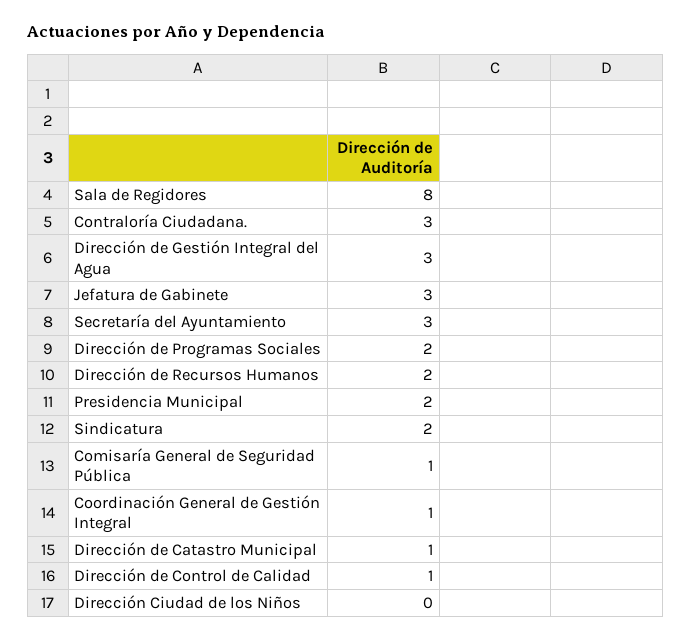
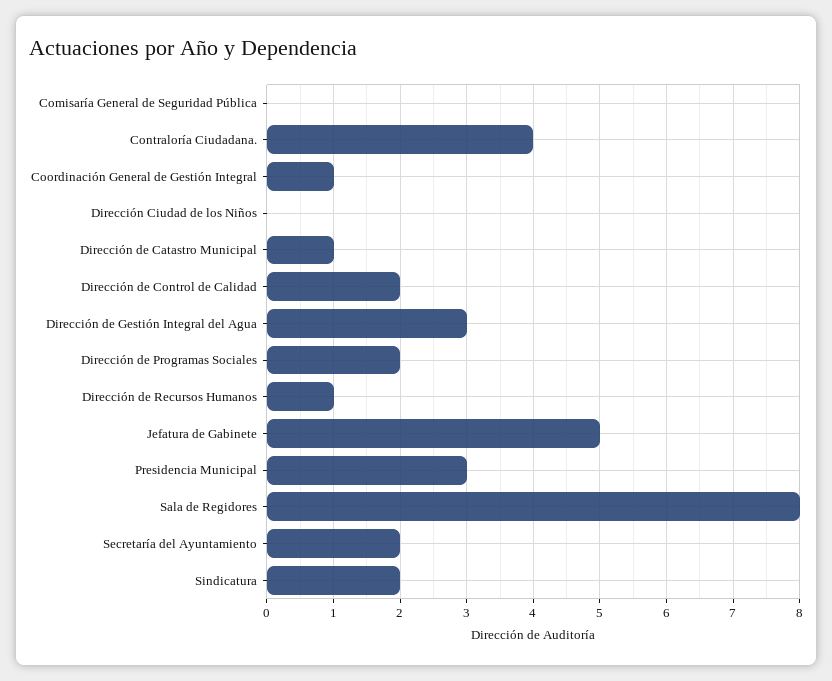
  {
    "Sala de Regidores": 8,
-   "Contraloría Ciudadana.": 3,
+   "Contraloría Ciudadana.": 4,
    "Dirección de Gestión Integral del Agua": 3,
-   "Jefatura de Gabinete": 3,
+   "Jefatura de Gabinete": 5,
-   "Secretaría del Ayuntamiento": 3,
+   "Secretaría del Ayuntamiento": 2,
    "Dirección de Programas Sociales": 2,
-   "Dirección de Recursos Humanos": 2,
+   "Dirección de Recursos Humanos": 1,
-   "Presidencia Municipal": 2,
+   "Presidencia Municipal": 3,
    "Sindicatura": 2,
-   "Comisaría General de Seguridad Pública": 1,
+   "Comisaría General de Seguridad Pública": 0,
    "Coordinación General de Gestión Integral": 1,
    "Dirección de Catastro Municipal": 1,
-   "Dirección de Control de Calidad": 1,
+   "Dirección de Control de Calidad": 2,
    "Dirección Ciudad de los Niños": 0
  }

